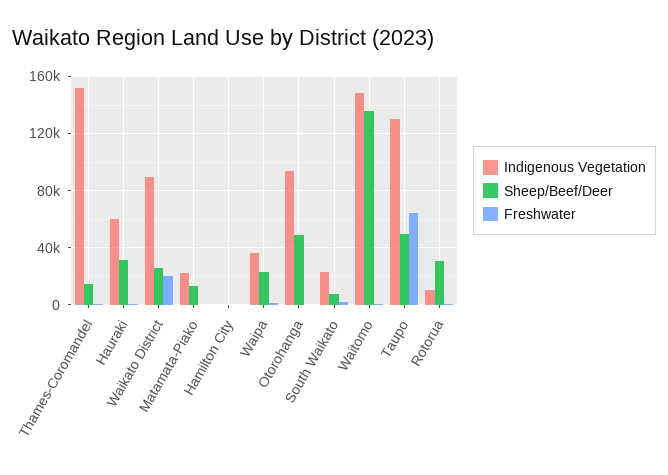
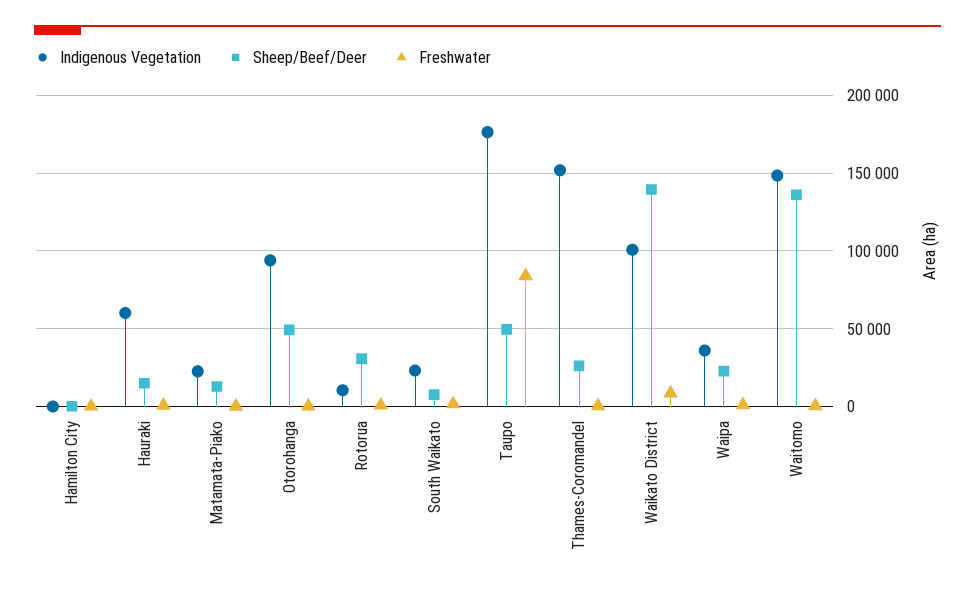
  {
    "Indigenous Vegetation": {
      "Thames-Coromandel": 150000,
      "Hauraki": 60000,
-     "Waikato District": 90000,
+     "Waikato District": 100000,
      "Matamata-Piako": 25000,
      "Hamilton City": 0,
      "Waipa": 35000,
      "Otorohanga": 95000,
      "South Waikato": 25000,
      "Waitomo": 150000,
-     "Taupo": 130000,
+     "Taupo": 175000,
      "Rotorua": 10000
    },
    "Sheep/Beef/Deer": {
-     "Thames-Coromandel": 15000,
+     "Thames-Coromandel": 25000,
-     "Hauraki": 30000,
+     "Hauraki": 15000,
-     "Waikato District": 25000,
+     "Waikato District": 140000,
      "Matamata-Piako": 15000,
      "Hamilton City": 0,
      "Waipa": 25000,
      "Otorohanga": 50000,
      "South Waikato": 10000,
      "Waitomo": 135000,
      "Taupo": 50000,
      "Rotorua": 30000
    },
    "Freshwater": {
      "Thames-Coromandel": 0,
      "Hauraki": 0,
-     "Waikato District": 20000,
+     "Waikato District": 10000,
      "Matamata-Piako": 0,
      "Hamilton City": 0,
      "Waipa": 0,
      "Otorohanga": 0,
      "South Waikato": 0,
      "Waitomo": 0,
-     "Taupo": 65000,
+     "Taupo": 85000,
      "Rotorua": 0
    }
  }

